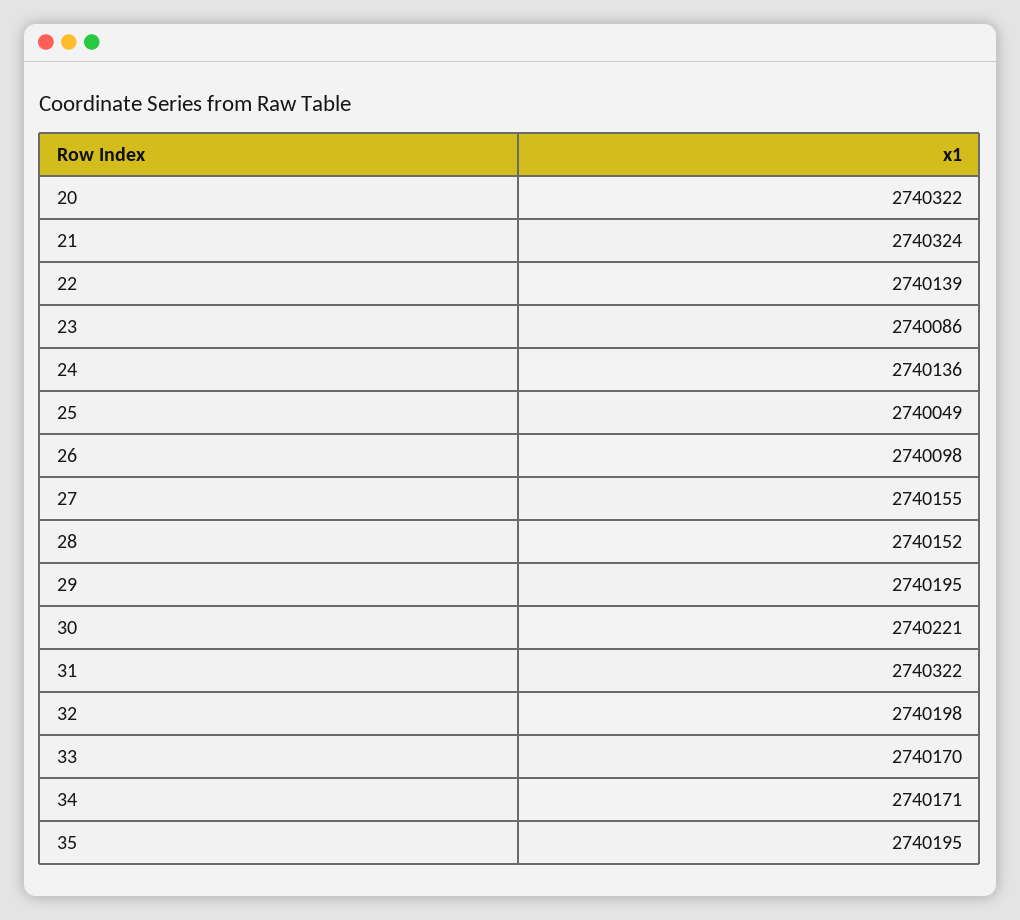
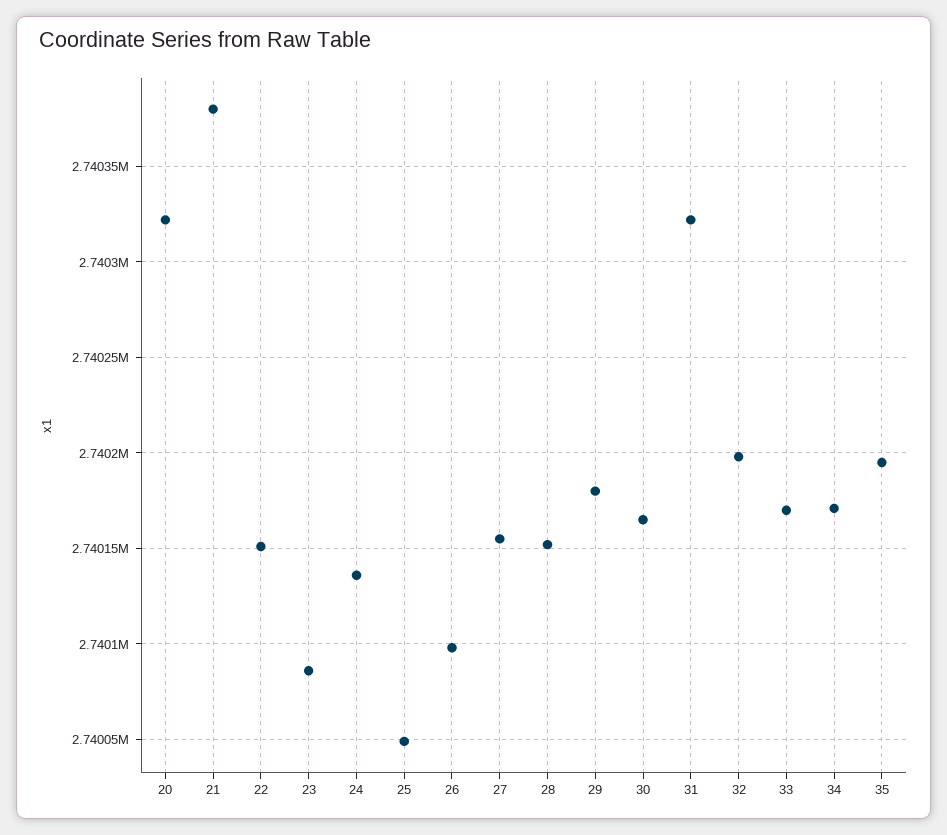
  {
    "20": 2740322,
-   "21": 2740324,
+   "21": 2740380,
-   "22": 2740139,
+   "22": 2740150,
    "23": 2740086,
    "24": 2740136,
    "25": 2740049,
    "26": 2740098,
    "27": 2740155,
    "28": 2740152,
-   "29": 2740195,
+   "29": 2740180,
-   "30": 2740221,
+   "30": 2740165,
    "31": 2740322,
    "32": 2740198,
    "33": 2740170,
    "34": 2740171,
    "35": 2740195
  }

